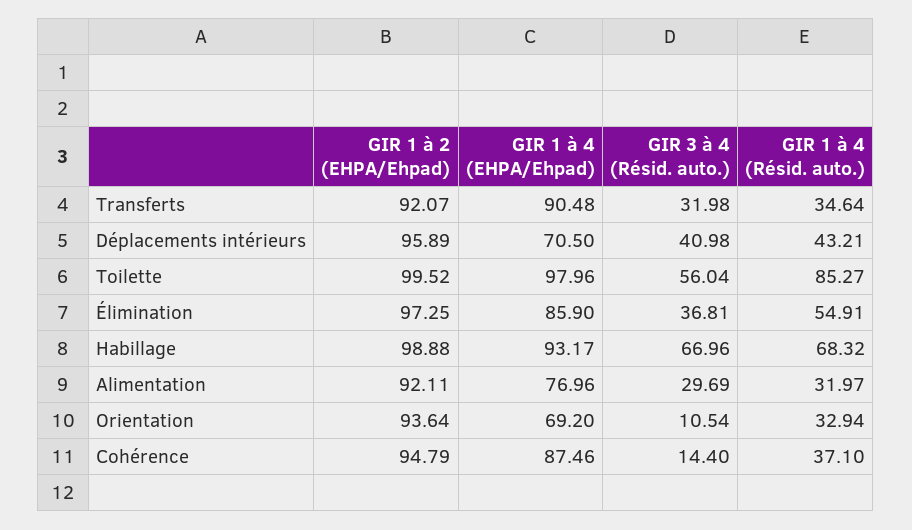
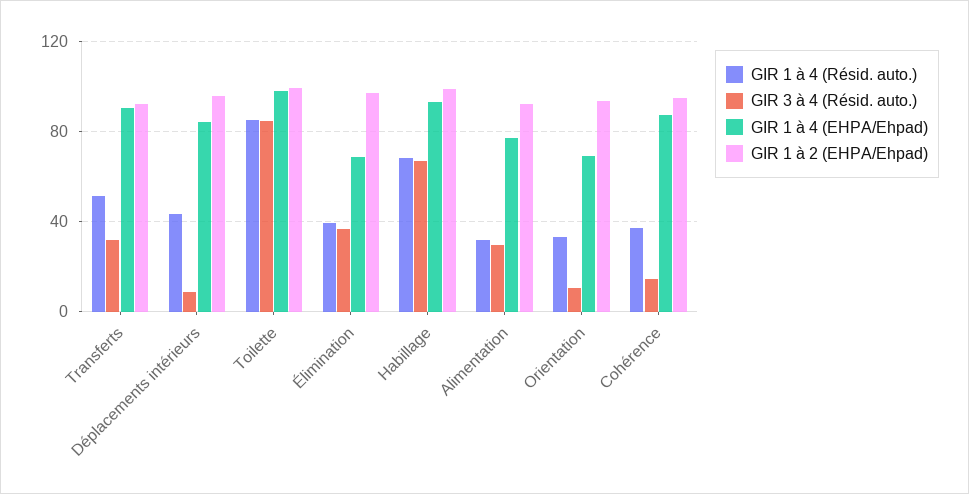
  {
    "GIR 1 à 2 (EHPA/Ehpad)": {
      "Transferts": 92.07,
      "Déplacements intérieurs": 95.89,
      "Toilette": 99.52,
      "Élimination": 97.25,
      "Habillage": 98.88,
      "Alimentation": 92.11,
      "Orientation": 93.64,
      "Cohérence": 94.79
    },
    "GIR 1 à 4 (EHPA/Ehpad)": {
      "Transferts": 90.48,
-     "Déplacements intérieurs": 70.5,
+     "Déplacements intérieurs": 85,
      "Toilette": 97.96,
-     "Élimination": 85.9,
+     "Élimination": 70,
      "Habillage": 93.17,
      "Alimentation": 76.96,
      "Orientation": 69.2,
      "Cohérence": 87.46
    },
    "GIR 3 à 4 (Résid. auto.)": {
      "Transferts": 31.98,
-     "Déplacements intérieurs": 40.98,
+     "Déplacements intérieurs": 10,
-     "Toilette": 56.04,
+     "Toilette": 85,
      "Élimination": 36.81,
      "Habillage": 66.96,
      "Alimentation": 29.69,
      "Orientation": 10.54,
      "Cohérence": 14.4
    },
    "GIR 1 à 4 (Résid. auto.)": {
-     "Transferts": 34.64,
+     "Transferts": 50,
      "Déplacements intérieurs": 43.21,
      "Toilette": 85.27,
-     "Élimination": 54.91,
+     "Élimination": 40,
      "Habillage": 68.32,
      "Alimentation": 31.97,
      "Orientation": 32.94,
      "Cohérence": 37.1
    }
  }

